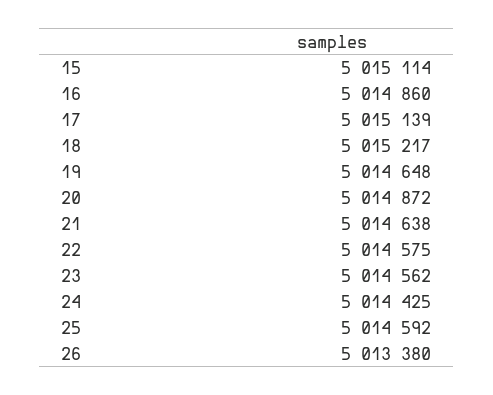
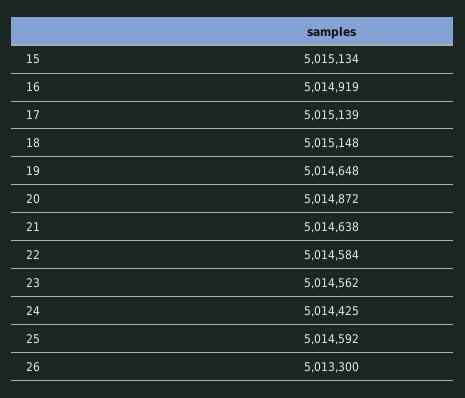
  {
-   "15": 5015114,
+   "15": 5015134,
-   "16": 5014860,
+   "16": 5014919,
    "17": 5015139,
-   "18": 5015217,
+   "18": 5015148,
    "19": 5014648,
    "20": 5014872,
    "21": 5014638,
-   "22": 5014575,
+   "22": 5014584,
    "23": 5014562,
    "24": 5014425,
    "25": 5014592,
-   "26": 5013380
+   "26": 5013300
  }

